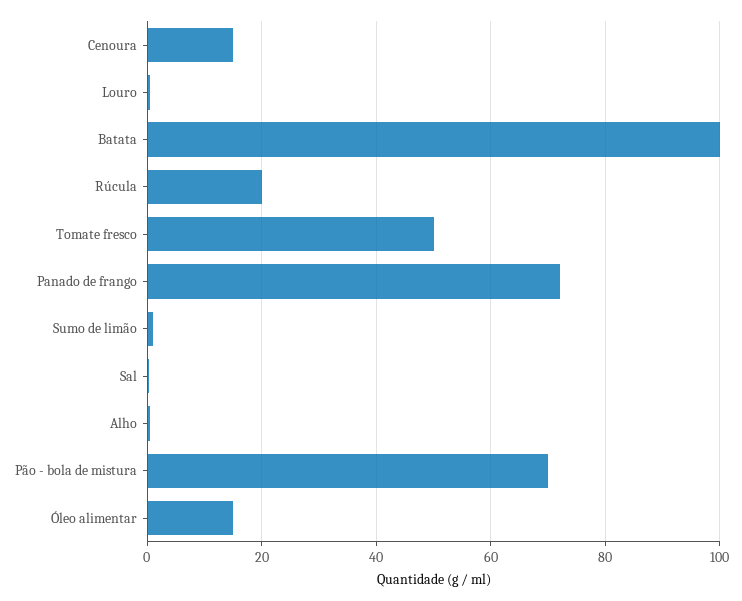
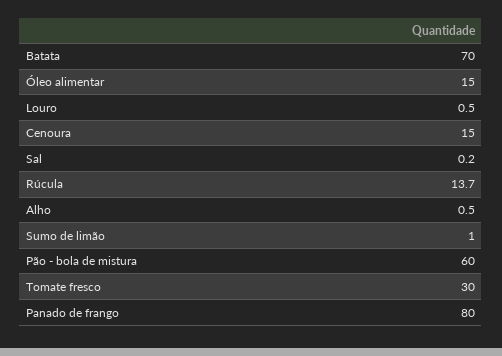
  {
    "Cenoura": 15,
    "Louro": 0.5,
-   "Batata": 100,
+   "Batata": 70,
-   "Rúcula": 20,
+   "Rúcula": 13.7,
-   "Tomate fresco": 50,
+   "Tomate fresco": 30,
-   "Panado de frango": 72,
+   "Panado de frango": 80,
    "Sumo de limão": 1,
    "Sal": 0.2,
    "Alho": 0.5,
-   "Pão - bola de mistura": 70,
+   "Pão - bola de mistura": 60,
    "Óleo alimentar": 15
  }

